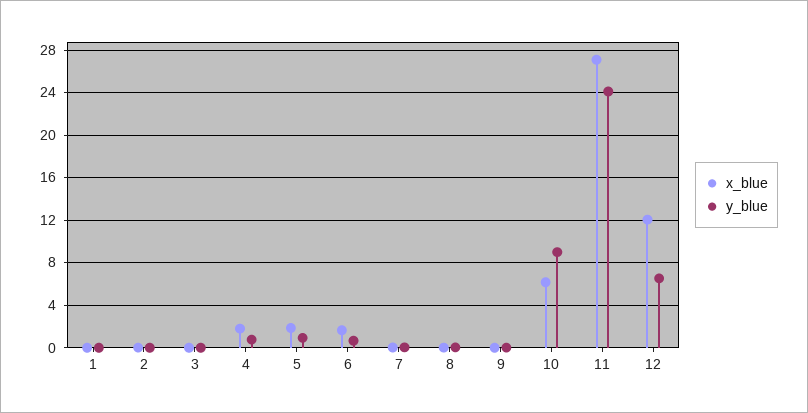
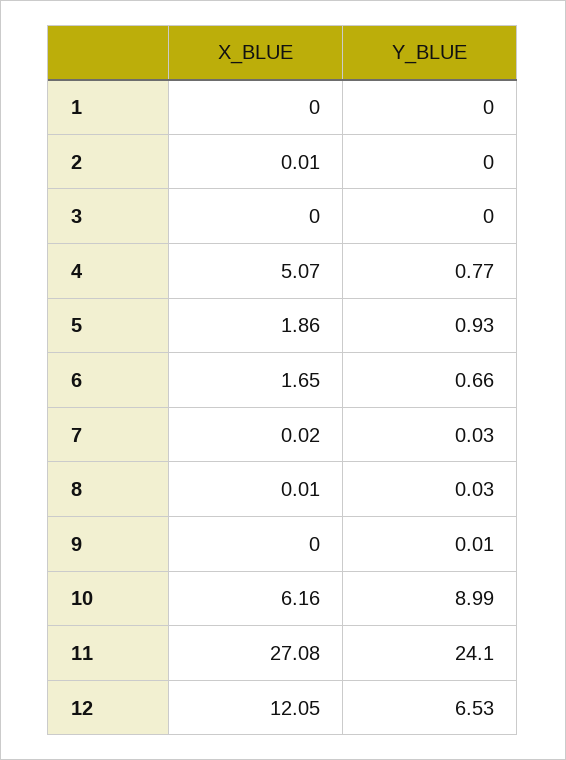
  {
    "x_blue": {
      "1": 0,
      "2": 0.01,
      "3": 0,
-     "4": 2,
+     "4": 5.07,
      "5": 1.86,
      "6": 1.65,
      "7": 0.02,
      "8": 0.01,
      "9": 0,
      "10": 6.16,
      "11": 27.08,
      "12": 12.05
    },
    "y_blue": {
      "1": 0,
      "2": 0,
      "3": 0,
      "4": 0.77,
      "5": 0.93,
      "6": 0.66,
      "7": 0.03,
      "8": 0.03,
      "9": 0.01,
      "10": 8.99,
      "11": 24.1,
      "12": 6.53
    }
  }

